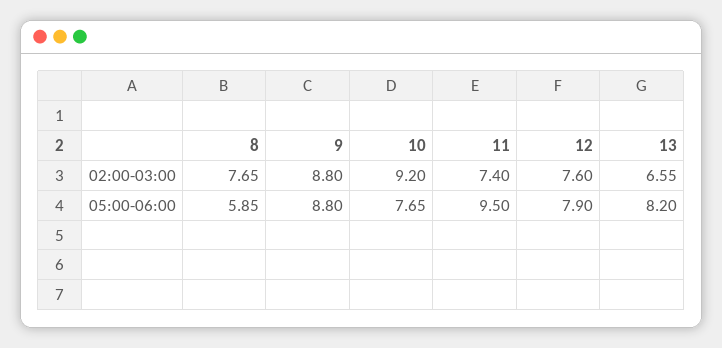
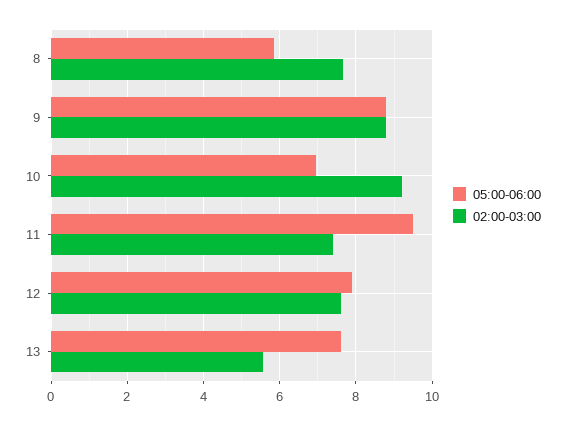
  {
    "02:00-03:00": {
      "8": 7.65,
      "9": 8.8,
      "10": 9.2,
      "11": 7.4,
      "12": 7.6,
-     "13": 6.55
+     "13": 5.6
    },
    "05:00-06:00": {
      "8": 5.85,
      "9": 8.8,
-     "10": 7.65,
+     "10": 7,
      "11": 9.5,
      "12": 7.9,
-     "13": 8.2
+     "13": 7.6
    }
  }

